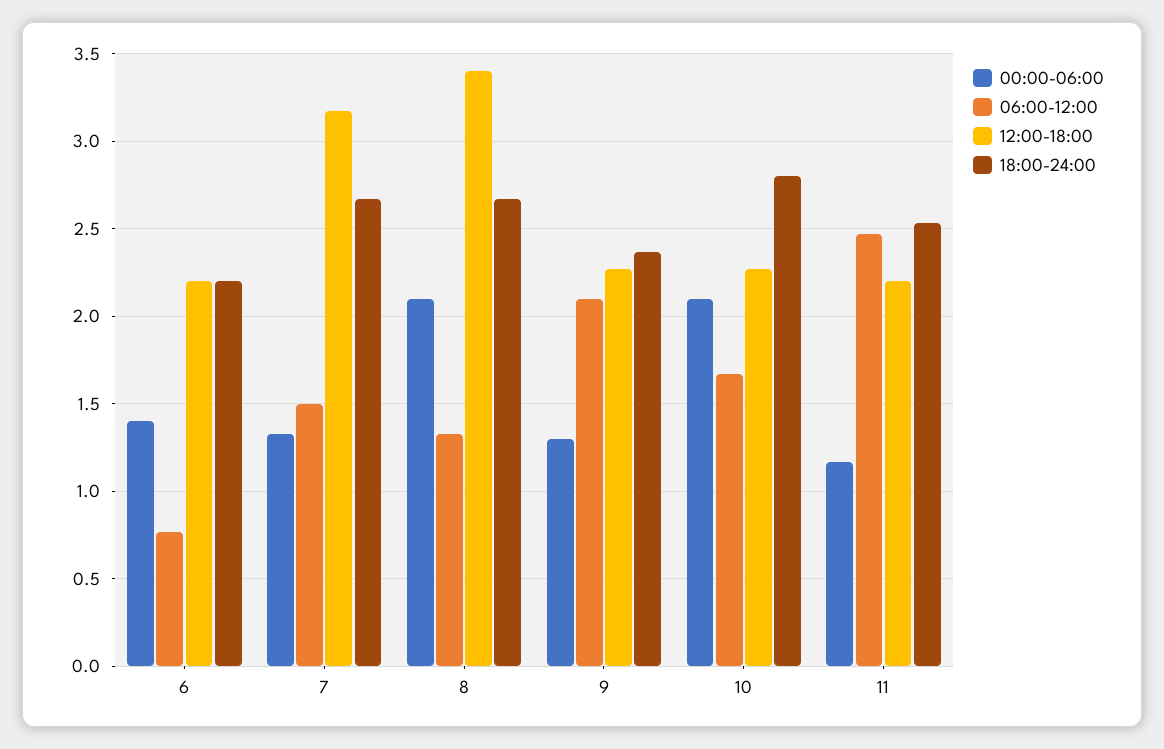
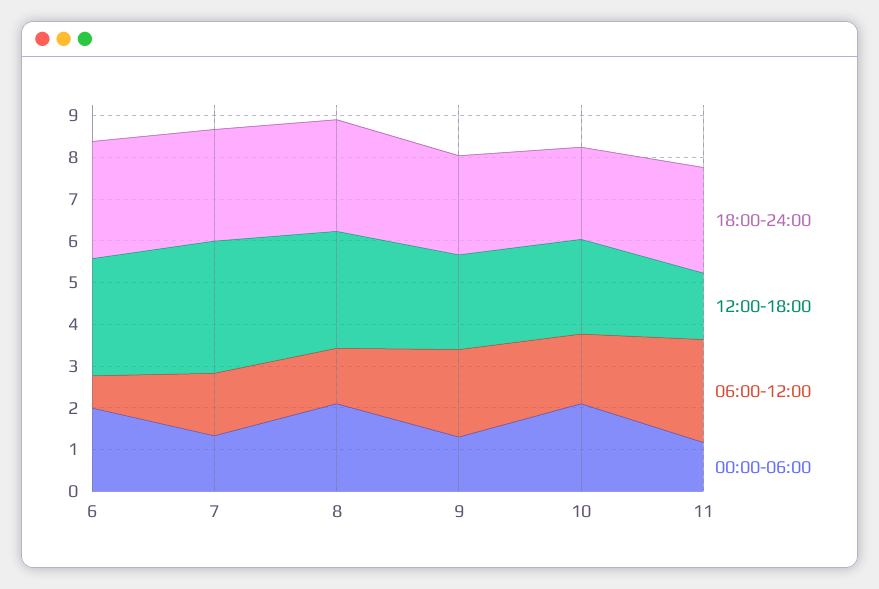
  {
    "00:00-06:00": {
-     "6": 1.4,
+     "6": 2,
      "7": 1.35,
      "8": 2.1,
      "9": 1.3,
      "10": 2.1,
      "11": 1.15
    },
    "06:00-12:00": {
      "6": 0.75,
      "7": 1.5,
      "8": 1.35,
      "9": 2.1,
      "10": 1.65,
      "11": 2.45
    },
    "12:00-18:00": {
-     "6": 2.2,
+     "6": 2.8,
      "7": 3.15,
-     "8": 3.4,
+     "8": 2.8,
      "9": 2.25,
      "10": 2.25,
-     "11": 2.2
+     "11": 1.6
    },
    "18:00-24:00": {
-     "6": 2.2,
+     "6": 2.8,
      "7": 2.65,
      "8": 2.65,
      "9": 2.35,
-     "10": 2.8,
+     "10": 2.2,
      "11": 2.55
    }
  }

